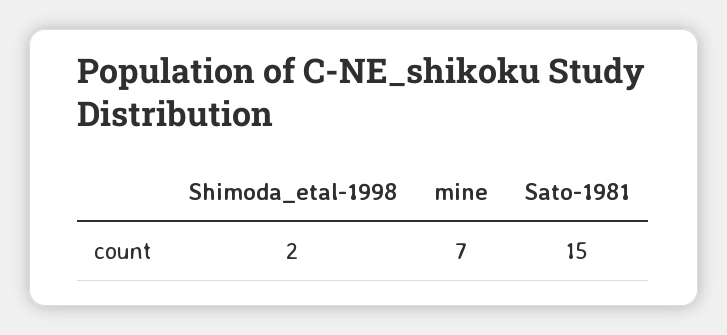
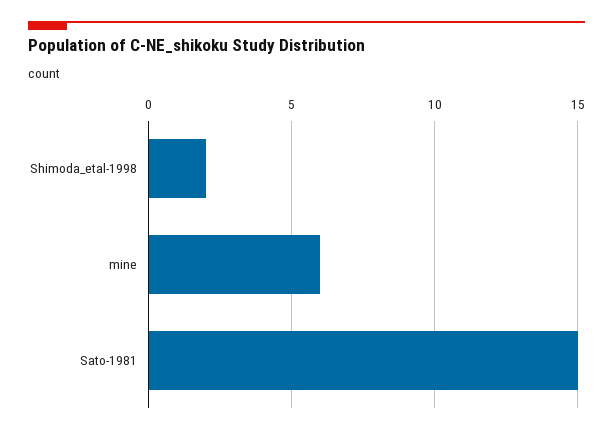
  {
    "Shimoda_etal-1998": 2,
-   "mine": 7,
+   "mine": 6,
    "Sato-1981": 15
  }

